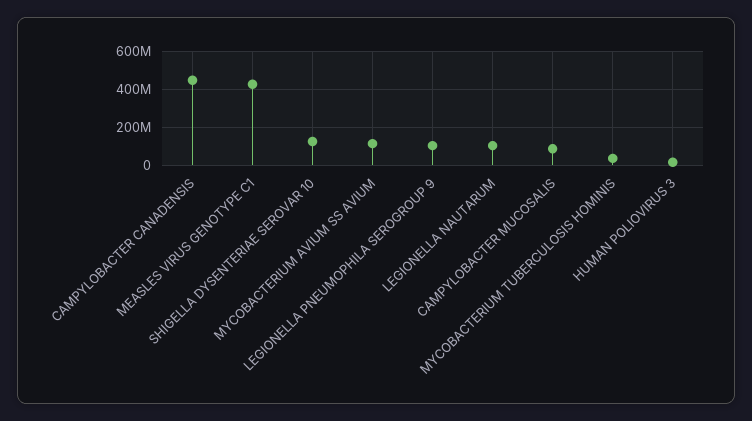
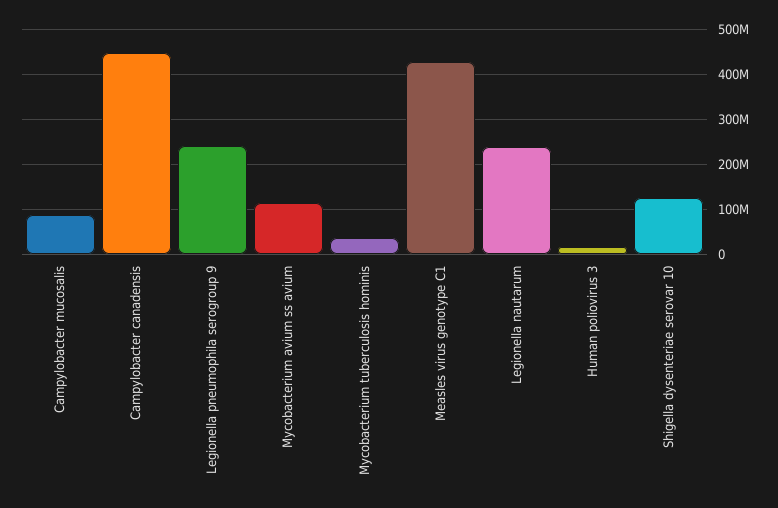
  {
    "CAMPYLOBACTER CANADENSIS": 440000000,
    "MEASLES VIRUS GENOTYPE C1": 420000000,
    "SHIGELLA DYSENTERIAE SEROVAR 10": 120000000,
    "MYCOBACTERIUM AVIUM SS AVIUM": 120000000,
-   "LEGIONELLA PNEUMOPHILA SEROGROUP 9": 100000000,
+   "LEGIONELLA PNEUMOPHILA SEROGROUP 9": 240000000,
-   "LEGIONELLA NAUTARUM": 100000000,
+   "LEGIONELLA NAUTARUM": 240000000,
    "CAMPYLOBACTER MUCOSALIS": 80000000,
    "MYCOBACTERIUM TUBERCULOSIS HOMINIS": 40000000,
    "HUMAN POLIOVIRUS 3": 20000000
  }

